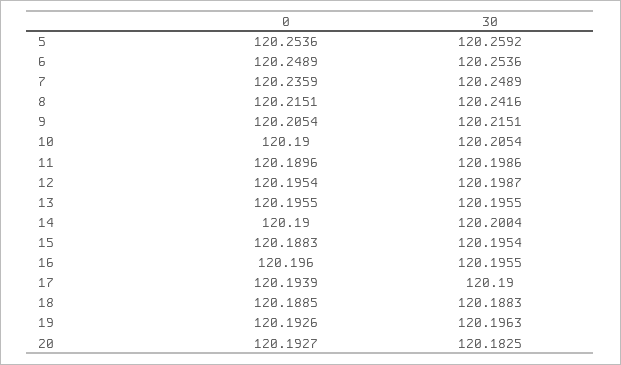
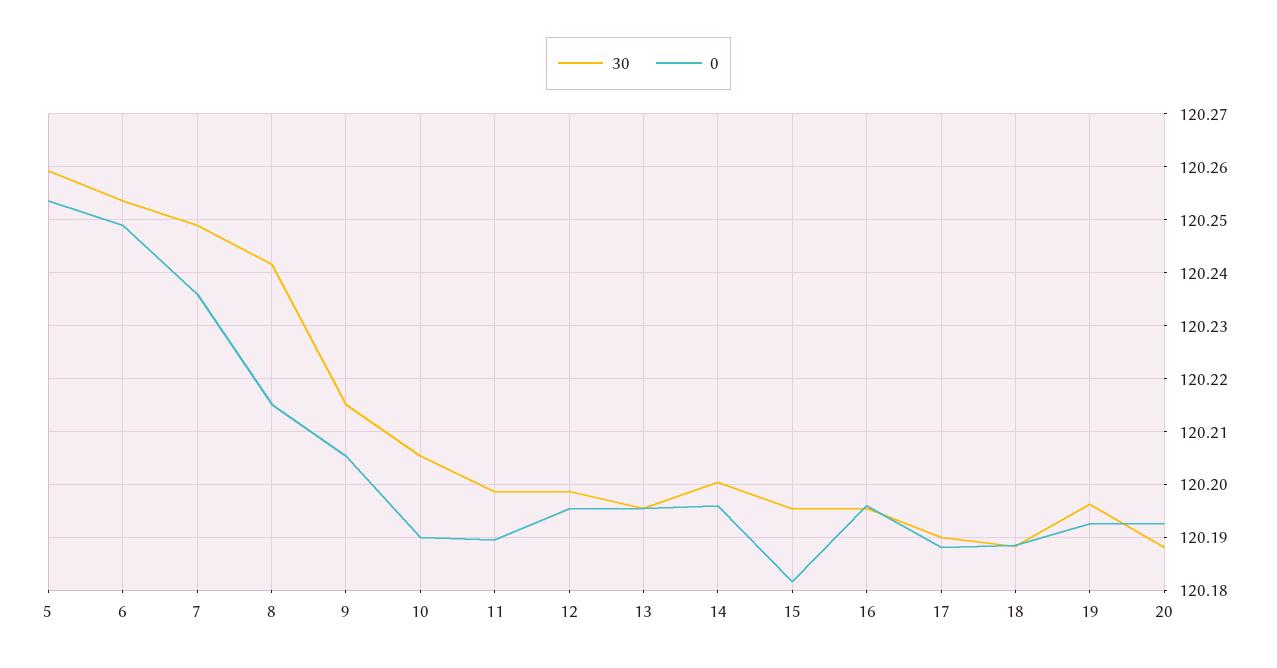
  {
    "0": {
      "5": 120.2536,
      "6": 120.2489,
      "7": 120.2359,
      "8": 120.2151,
      "9": 120.2054,
      "10": 120.19,
      "11": 120.1896,
      "12": 120.1954,
      "13": 120.1955,
-     "14": 120.19,
+     "14": 120.196,
-     "15": 120.1883,
+     "15": 120.182,
      "16": 120.196,
-     "17": 120.1939,
+     "17": 120.188,
      "18": 120.1885,
      "19": 120.1926,
      "20": 120.1927
    },
    "30": {
      "5": 120.2592,
      "6": 120.2536,
      "7": 120.2489,
      "8": 120.2416,
      "9": 120.2151,
      "10": 120.2054,
      "11": 120.1986,
      "12": 120.1987,
      "13": 120.1955,
      "14": 120.2004,
      "15": 120.1954,
      "16": 120.1955,
      "17": 120.19,
      "18": 120.1883,
      "19": 120.1963,
-     "20": 120.1825
+     "20": 120.188
    }
  }

